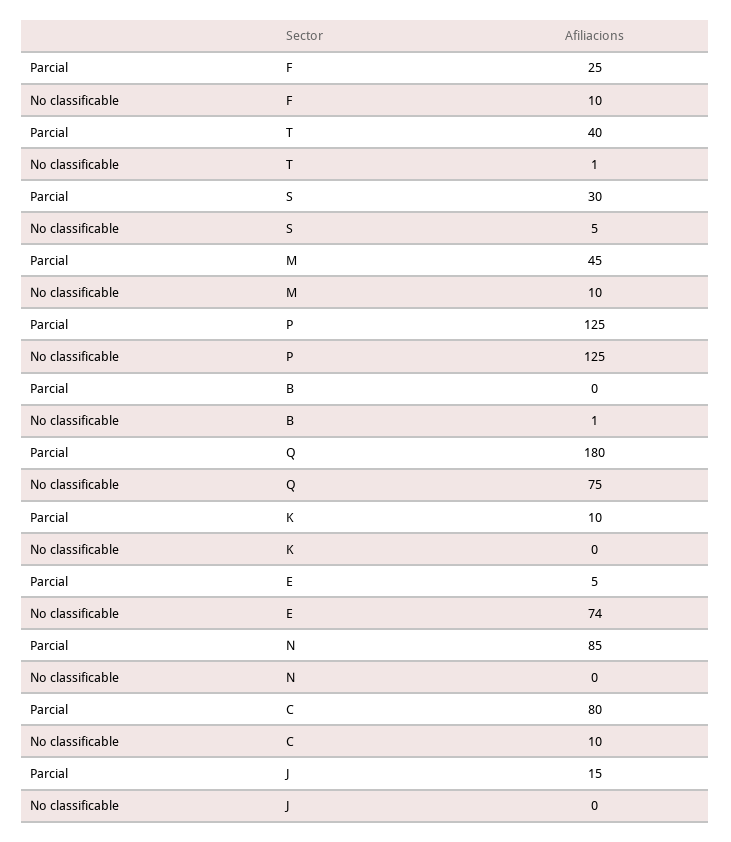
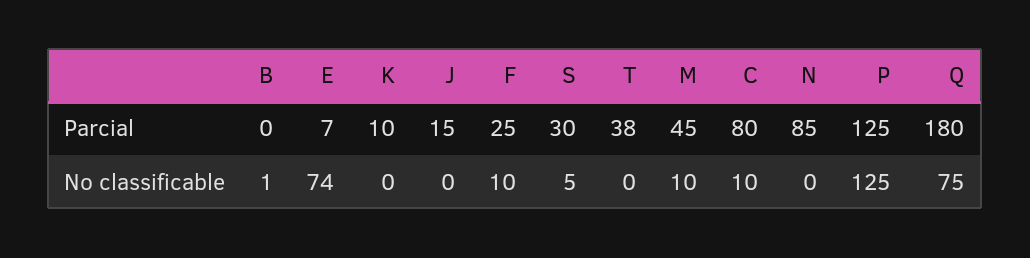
  {
    "Parcial": {
      "F": 25,
-     "T": 40,
+     "T": 38,
      "S": 30,
      "M": 45,
      "P": 125,
      "B": 0,
      "Q": 180,
      "K": 10,
-     "E": 5,
+     "E": 7,
      "N": 85,
      "C": 80,
      "J": 15
    },
    "No classificable": {
      "F": 10,
-     "T": 1,
+     "T": 0,
      "S": 5,
      "M": 10,
      "P": 125,
      "B": 1,
      "Q": 75,
      "K": 0,
      "E": 74,
      "N": 0,
      "C": 10,
      "J": 0
    }
  }

